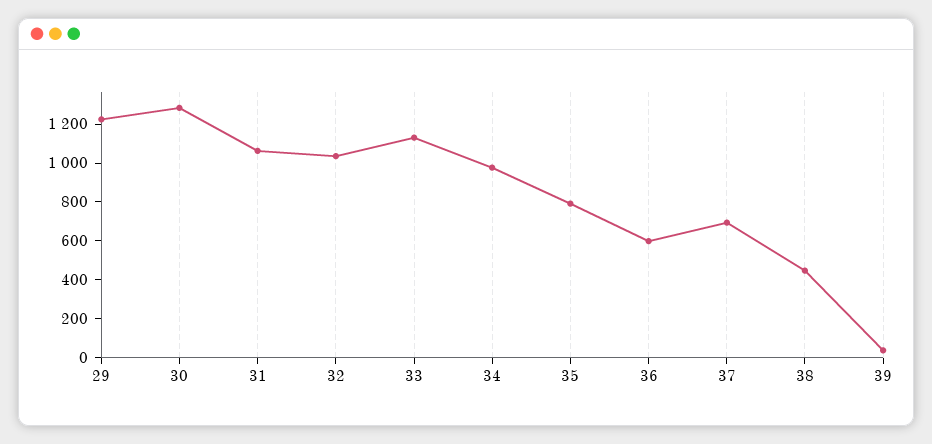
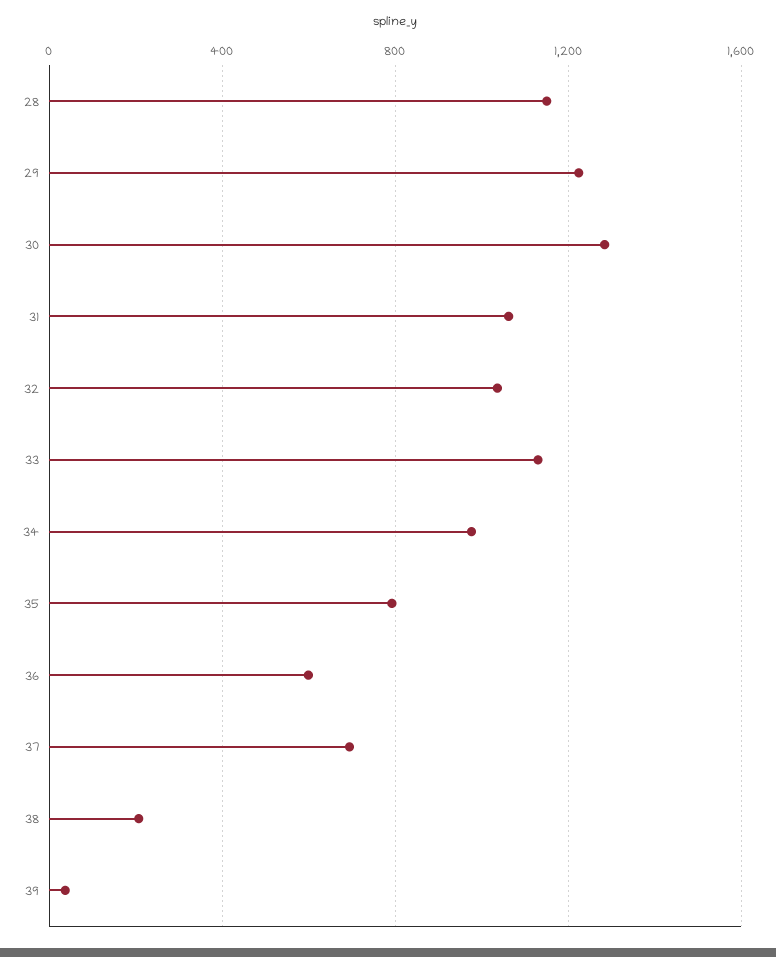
  {
    "29": 1200,
    "30": 1300,
    "31": 1050,
    "32": 1050,
    "33": 1150,
    "34": 1000,
    "35": 800,
    "36": 600,
    "37": 700,
-   "38": 450,
+   "38": 200,
-   "39": 50
+   "39": 50,
+   "28": 1150
  }

